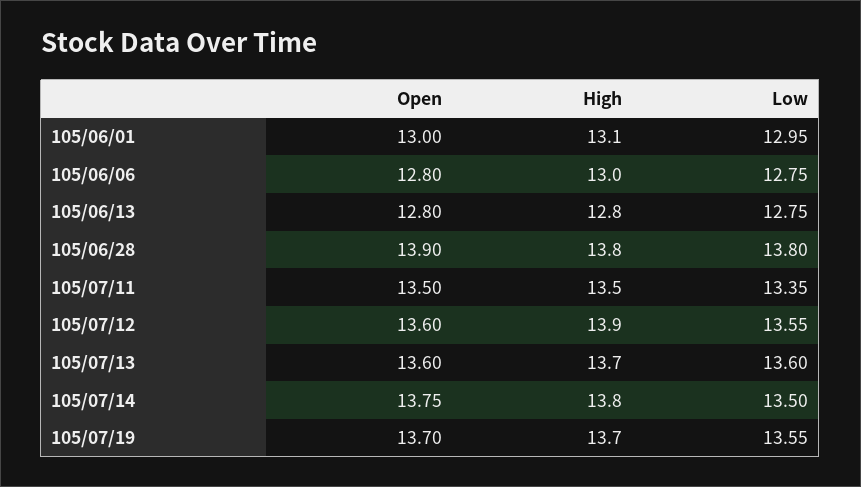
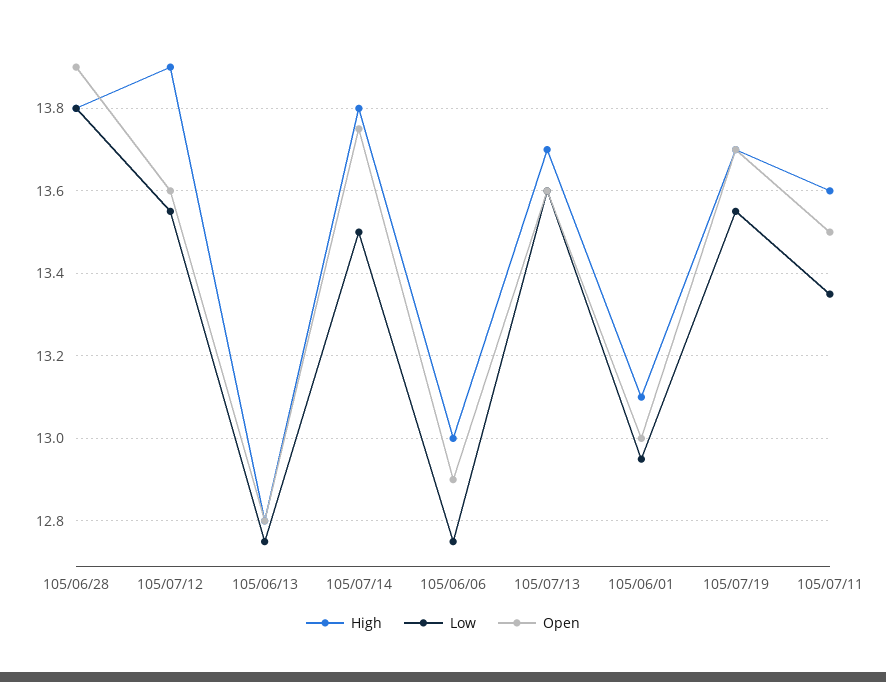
  {
    "Open": {
      "105/06/01": 13,
-     "105/06/06": 12.8,
+     "105/06/06": 12.9,
      "105/06/13": 12.8,
      "105/06/28": 13.9,
      "105/07/11": 13.5,
      "105/07/12": 13.6,
      "105/07/13": 13.6,
      "105/07/14": 13.75,
      "105/07/19": 13.7
    },
    "High": {
      "105/06/01": 13.1,
      "105/06/06": 13,
      "105/06/13": 12.8,
      "105/06/28": 13.8,
-     "105/07/11": 13.5,
+     "105/07/11": 13.6,
      "105/07/12": 13.9,
      "105/07/13": 13.7,
      "105/07/14": 13.8,
      "105/07/19": 13.7
    },
    "Low": {
      "105/06/01": 12.95,
      "105/06/06": 12.75,
      "105/06/13": 12.75,
      "105/06/28": 13.8,
      "105/07/11": 13.35,
      "105/07/12": 13.55,
      "105/07/13": 13.6,
      "105/07/14": 13.5,
      "105/07/19": 13.55
    }
  }

